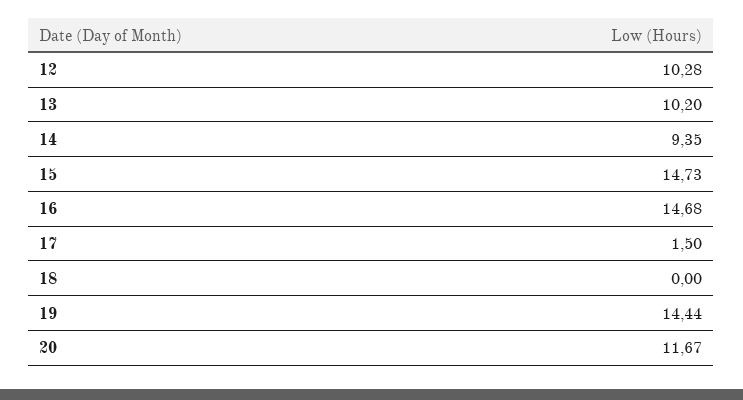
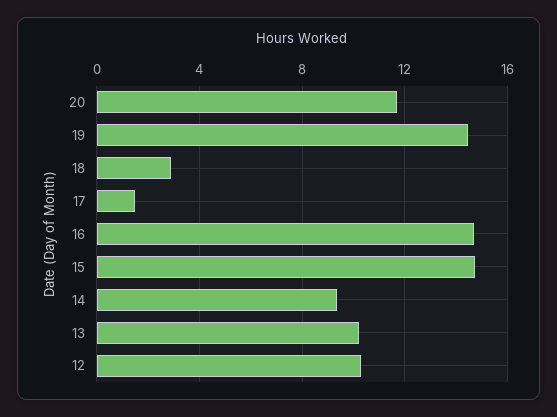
  {
    "12": 10.28,
    "13": 10.2,
    "14": 9.35,
    "15": 14.73,
    "16": 14.68,
    "17": 1.5,
-   "18": 0,
+   "18": 3,
    "19": 14.44,
    "20": 11.67
  }

